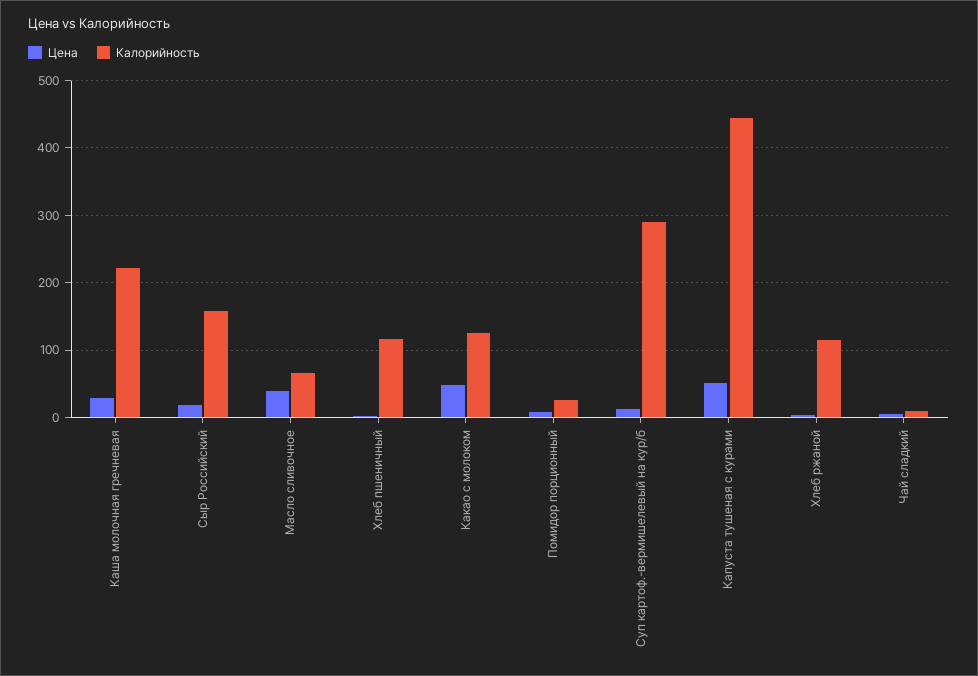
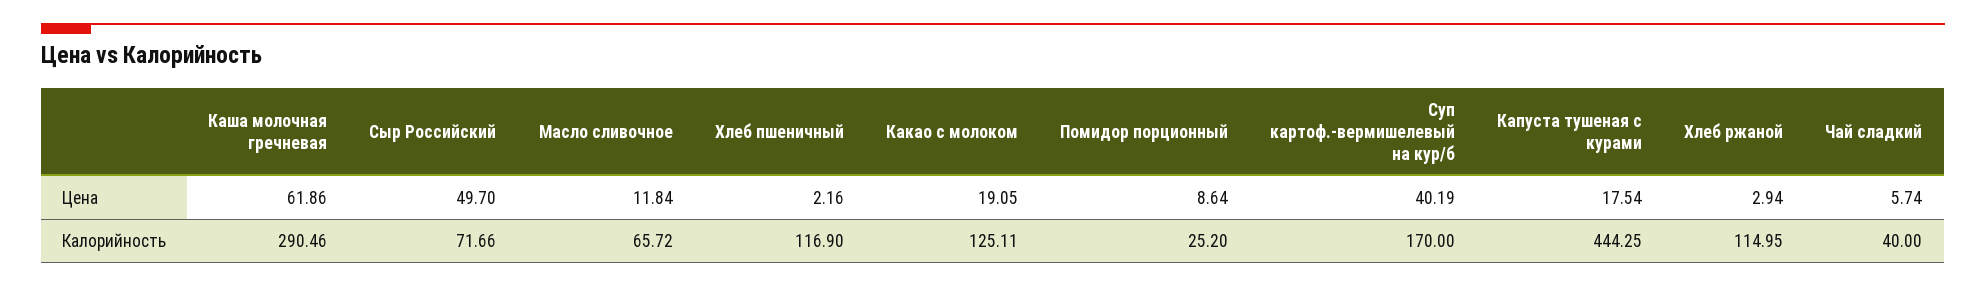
  {
    "Цена": {
-     "Каша молочная гречневая": 30,
+     "Каша молочная гречневая": 61.86,
-     "Сыр Российский": 20,
+     "Сыр Российский": 49.7,
-     "Масло сливочное": 40,
+     "Масло сливочное": 11.84,
      "Хлеб пшеничный": 2.16,
-     "Какао с молоком": 50,
+     "Какао с молоком": 19.05,
      "Помидор порционный": 8.64,
-     "Суп картоф.-вермишелевый на кур/б": 10,
+     "Суп картоф.-вермишелевый на кур/б": 40.19,
-     "Капуста тушеная с курами": 50,
+     "Капуста тушеная с курами": 17.54,
      "Хлеб ржаной": 2.94,
      "Чай сладкий": 5.74
    },
    "Калорийность": {
-     "Каша молочная гречневая": 220,
+     "Каша молочная гречневая": 290.46,
-     "Сыр Российский": 160,
+     "Сыр Российский": 71.66,
      "Масло сливочное": 65.72,
      "Хлеб пшеничный": 116.9,
      "Какао с молоком": 125.11,
      "Помидор порционный": 25.2,
-     "Суп картоф.-вермишелевый на кур/б": 290,
+     "Суп картоф.-вермишелевый на кур/б": 170,
      "Капуста тушеная с курами": 444.25,
      "Хлеб ржаной": 114.95,
-     "Чай сладкий": 10
+     "Чай сладкий": 40
    }
  }

